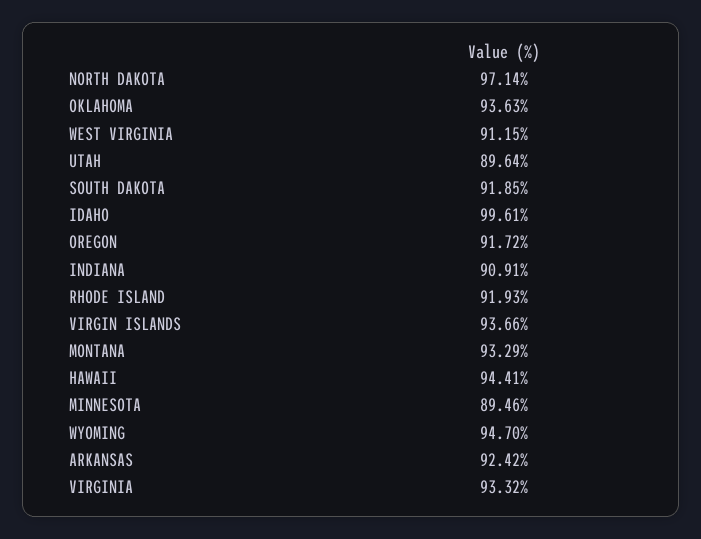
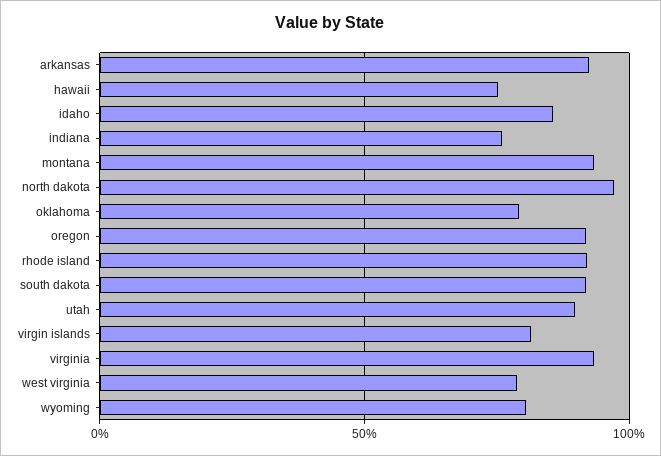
  {
    "NORTH DAKOTA": 97.14,
-   "OKLAHOMA": 93.63,
+   "OKLAHOMA": 80,
-   "WEST VIRGINIA": 91.15,
+   "WEST VIRGINIA": 80,
    "UTAH": 89.64,
    "SOUTH DAKOTA": 91.85,
-   "IDAHO": 99.61,
+   "IDAHO": 85,
    "OREGON": 91.72,
-   "INDIANA": 90.91,
+   "INDIANA": 75,
    "RHODE ISLAND": 91.93,
-   "VIRGIN ISLANDS": 93.66,
+   "VIRGIN ISLANDS": 80,
    "MONTANA": 93.29,
-   "HAWAII": 94.41,
+   "HAWAII": 75,
-   "MINNESOTA": 89.46,
-   "WYOMING": 94.7,
+   "WYOMING": 80,
    "ARKANSAS": 92.42,
    "VIRGINIA": 93.32
  }

